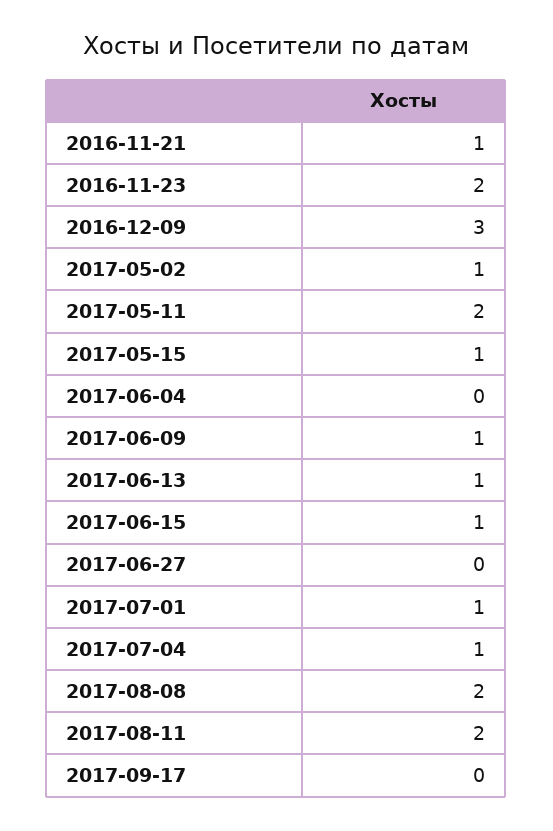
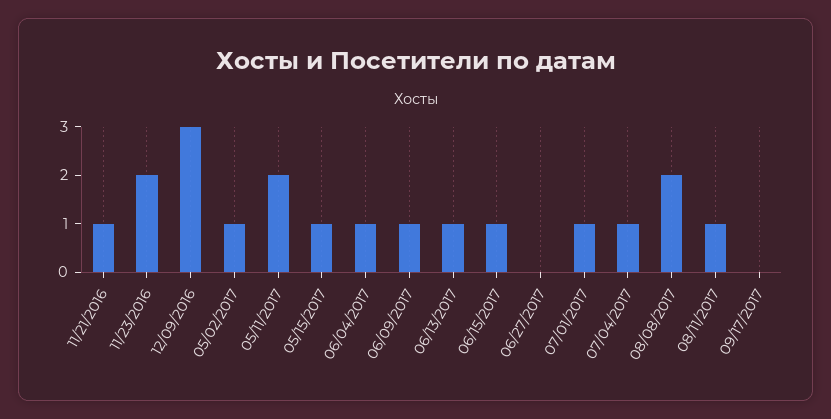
  {
    "2016-11-21": 1,
    "2016-11-23": 2,
    "2016-12-09": 3,
    "2017-05-02": 1,
    "2017-05-11": 2,
    "2017-05-15": 1,
-   "2017-06-04": 0,
+   "2017-06-04": 1,
    "2017-06-09": 1,
    "2017-06-13": 1,
    "2017-06-15": 1,
    "2017-06-27": 0,
    "2017-07-01": 1,
    "2017-07-04": 1,
    "2017-08-08": 2,
-   "2017-08-11": 2,
+   "2017-08-11": 1,
    "2017-09-17": 0
  }

